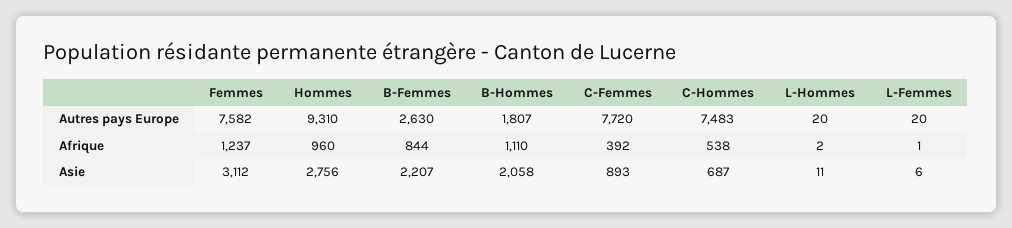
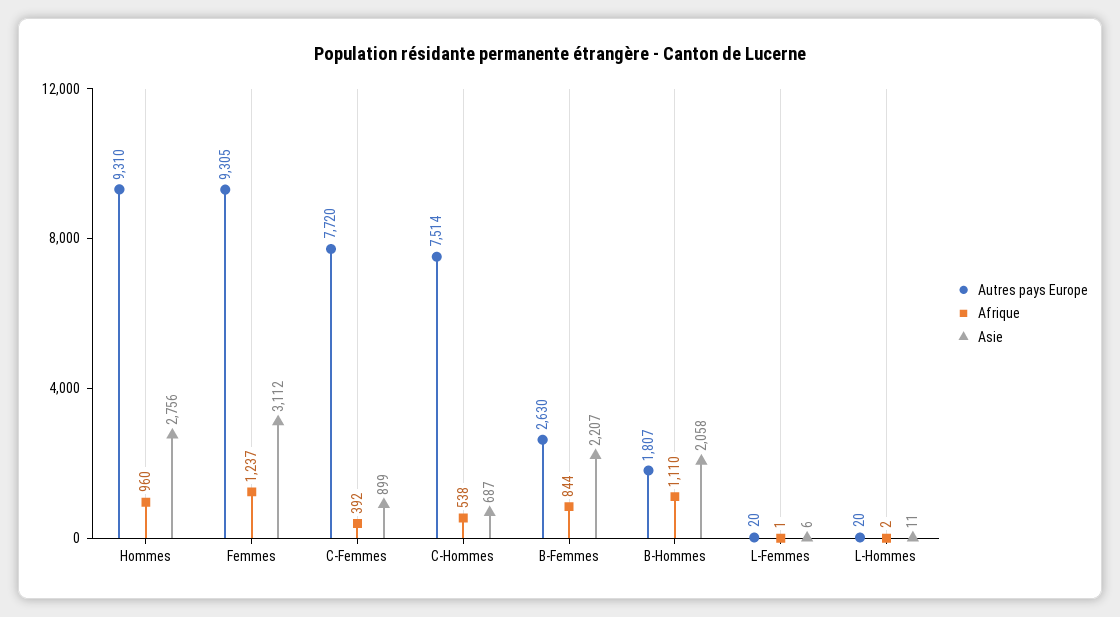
  {
    "Autres pays Europe": {
-     "Femmes": 7582,
+     "Femmes": 9305,
      "Hommes": 9310,
      "B-Femmes": 2630,
      "B-Hommes": 1807,
      "C-Femmes": 7720,
-     "C-Hommes": 7483,
+     "C-Hommes": 7514,
      "L-Hommes": 20,
      "L-Femmes": 20
    },
    "Afrique": {
      "Femmes": 1237,
      "Hommes": 960,
      "B-Femmes": 844,
      "B-Hommes": 1110,
      "C-Femmes": 392,
      "C-Hommes": 538,
      "L-Hommes": 2,
      "L-Femmes": 1
    },
    "Asie": {
      "Femmes": 3112,
      "Hommes": 2756,
      "B-Femmes": 2207,
      "B-Hommes": 2058,
-     "C-Femmes": 893,
+     "C-Femmes": 899,
      "C-Hommes": 687,
      "L-Hommes": 11,
      "L-Femmes": 6
    }
  }

